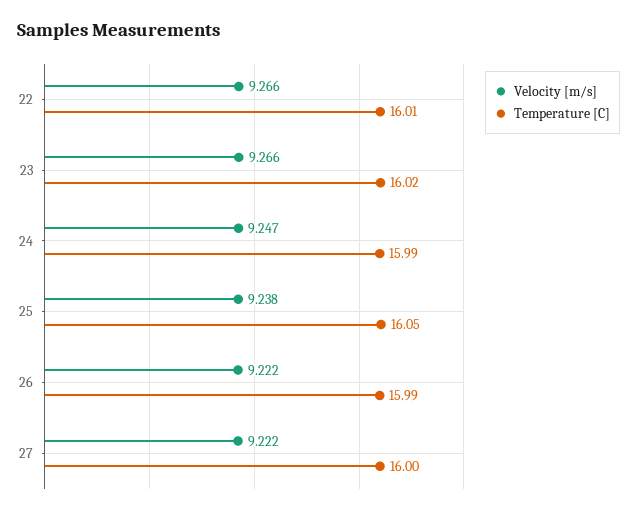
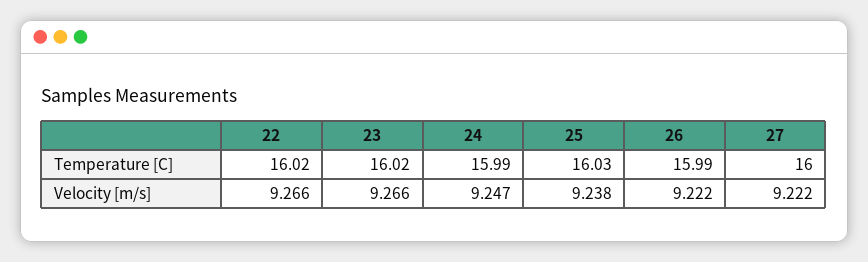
  {
    "Velocity [m/s]": {
      "22": 9.266,
      "23": 9.266,
      "24": 9.247,
      "25": 9.238,
      "26": 9.222,
      "27": 9.222
    },
    "Temperature [C]": {
-     "22": 16.01,
+     "22": 16.02,
      "23": 16.02,
      "24": 15.99,
-     "25": 16.05,
+     "25": 16.03,
      "26": 15.99,
      "27": 16
    }
  }

